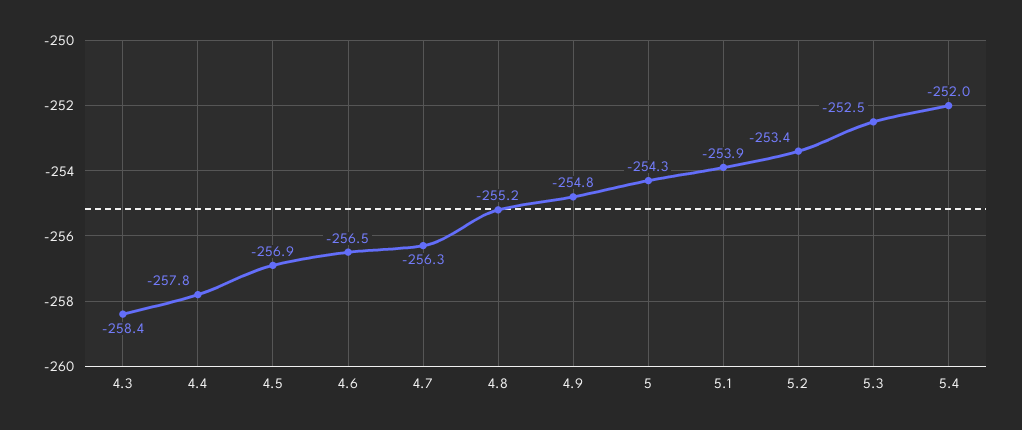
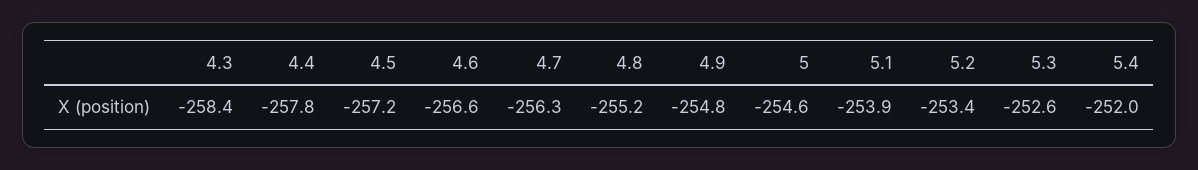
  {
    "4.3": -258.4,
    "4.4": -257.8,
-   "4.5": -256.9,
+   "4.5": -257.2,
-   "4.6": -256.5,
+   "4.6": -256.6,
    "4.7": -256.3,
    "4.8": -255.2,
    "4.9": -254.8,
-   "5": -254.3,
+   "5": -254.6,
    "5.1": -253.9,
    "5.2": -253.4,
-   "5.3": -252.5,
+   "5.3": -252.6,
    "5.4": -252
  }

